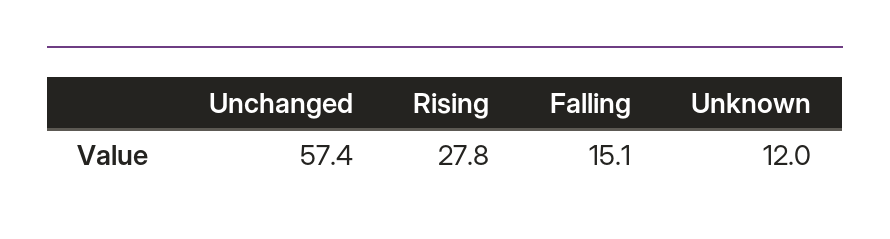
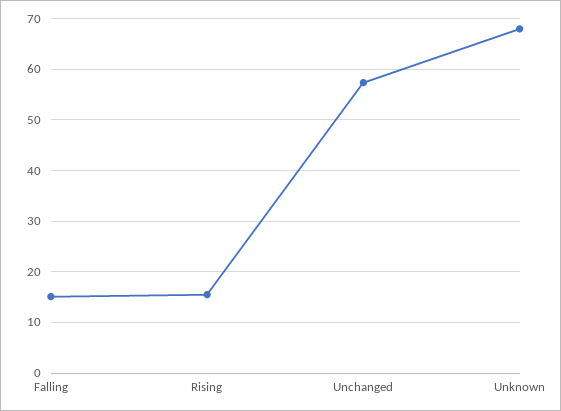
  {
    "Unchanged": 57.4,
-   "Rising": 27.8,
+   "Rising": 16,
    "Falling": 15.1,
-   "Unknown": 12
+   "Unknown": 68
  }

